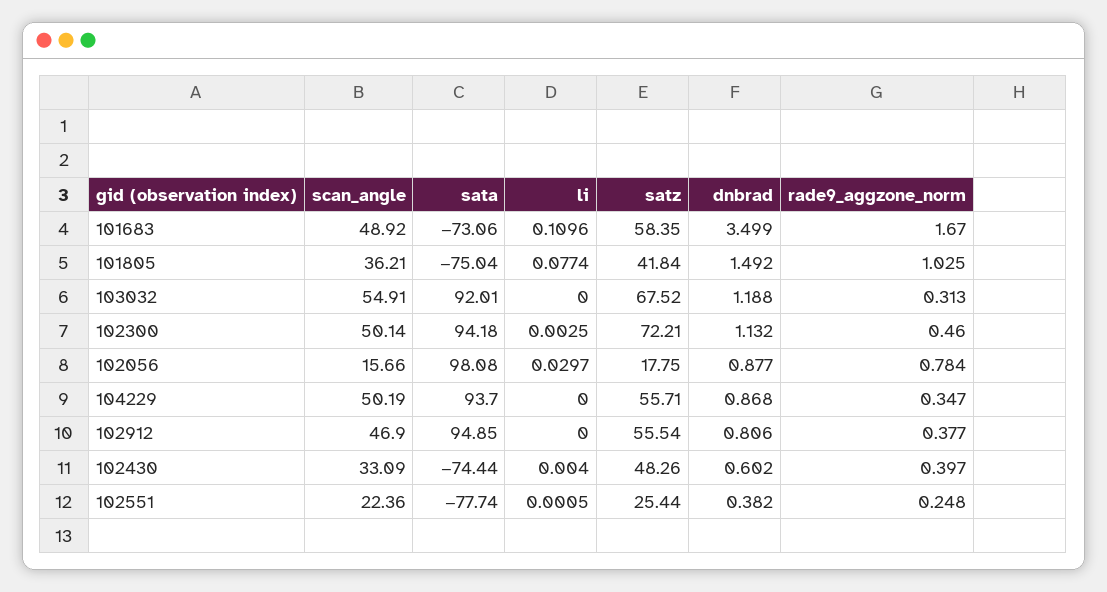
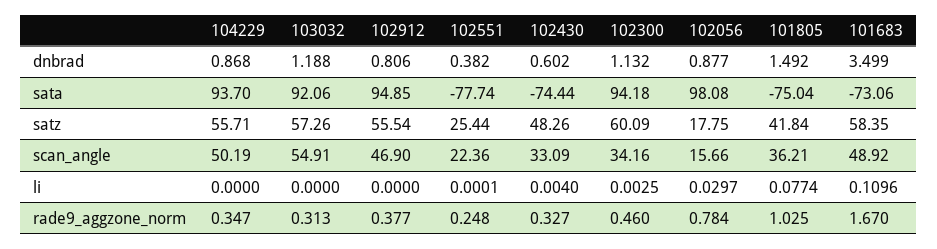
  {
    "scan_angle": {
      "101683": 48.92,
      "101805": 36.21,
      "103032": 54.91,
-     "102300": 50.14,
+     "102300": 34.16,
      "102056": 15.66,
      "104229": 50.19,
      "102912": 46.9,
      "102430": 33.09,
      "102551": 22.36
    },
    "sata": {
      "101683": -73.06,
      "101805": -75.04,
-     "103032": 92.01,
+     "103032": 92.06,
      "102300": 94.18,
      "102056": 98.08,
      "104229": 93.7,
      "102912": 94.85,
      "102430": -74.44,
      "102551": -77.74
    },
    "li": {
      "101683": 0.1096,
      "101805": 0.0774,
      "103032": 0,
      "102300": 0.0025,
      "102056": 0.0297,
      "104229": 0,
      "102912": 0,
      "102430": 0.004,
-     "102551": 0.0005
+     "102551": 0.0001
    },
    "satz": {
      "101683": 58.35,
      "101805": 41.84,
-     "103032": 67.52,
+     "103032": 57.26,
-     "102300": 72.21,
+     "102300": 60.09,
      "102056": 17.75,
      "104229": 55.71,
      "102912": 55.54,
      "102430": 48.26,
      "102551": 25.44
    },
    "dnbrad": {
      "101683": 3.499,
      "101805": 1.492,
      "103032": 1.188,
      "102300": 1.132,
      "102056": 0.877,
      "104229": 0.868,
      "102912": 0.806,
      "102430": 0.602,
      "102551": 0.382
    },
    "rade9_aggzone_norm": {
      "101683": 1.67,
      "101805": 1.025,
      "103032": 0.313,
      "102300": 0.46,
      "102056": 0.784,
      "104229": 0.347,
      "102912": 0.377,
-     "102430": 0.397,
+     "102430": 0.327,
      "102551": 0.248
    }
  }

